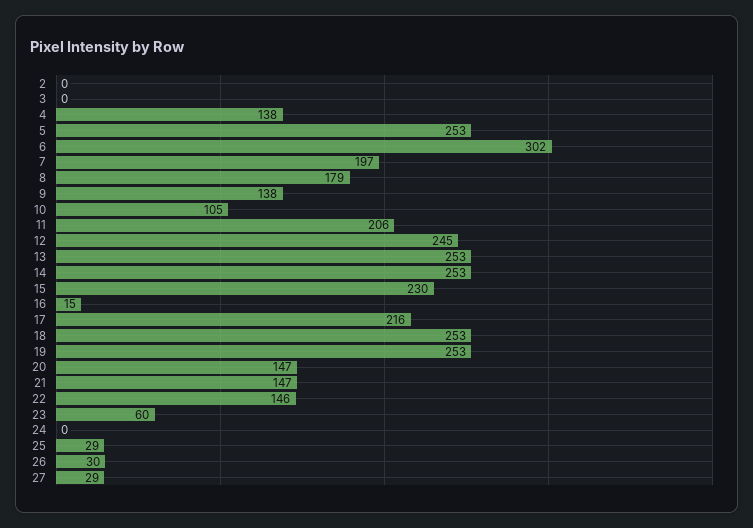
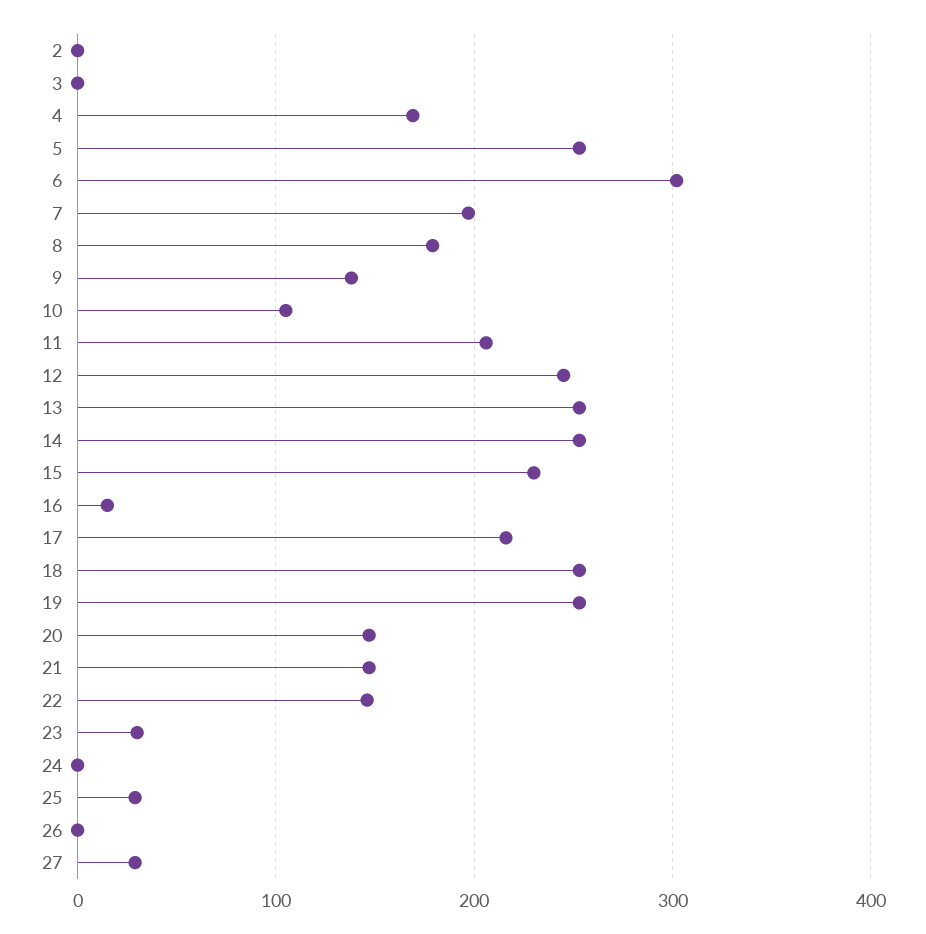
  {
    "2": 0,
    "3": 0,
-   "4": 138,
+   "4": 170,
    "5": 253,
    "6": 302,
    "7": 197,
    "8": 179,
    "9": 138,
    "10": 105,
    "11": 206,
    "12": 245,
    "13": 253,
    "14": 253,
    "15": 230,
    "16": 15,
    "17": 216,
    "18": 253,
    "19": 253,
    "20": 147,
    "21": 147,
    "22": 146,
-   "23": 60,
+   "23": 30,
    "24": 0,
    "25": 29,
-   "26": 30,
+   "26": 0,
    "27": 29
  }

